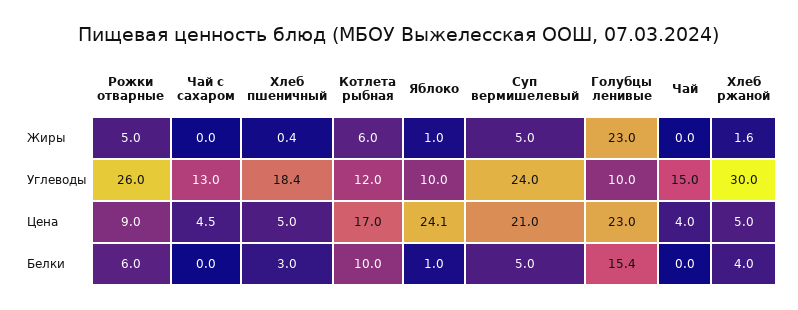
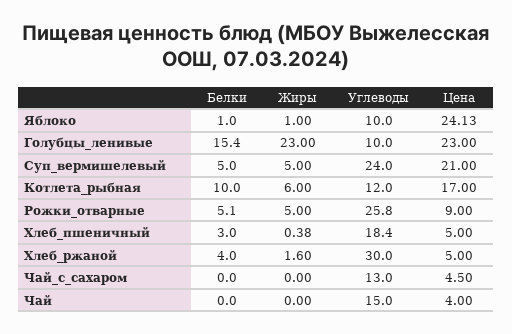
  {
    "Рожки отварные": {
      "Жиры": 5,
-     "Углеводы": 26,
+     "Углеводы": 25.8,
      "Цена": 9,
-     "Белки": 6
+     "Белки": 5.1
    },
    "Чай с сахаром": {
      "Жиры": 0,
      "Углеводы": 13,
      "Цена": 4.5,
      "Белки": 0
    },
    "Хлеб пшеничный": {
      "Жиры": 0.38,
      "Углеводы": 18.4,
      "Цена": 5,
      "Белки": 3
    },
    "Котлета рыбная": {
      "Жиры": 6,
      "Углеводы": 12,
      "Цена": 17,
      "Белки": 10
    },
    "Яблоко": {
      "Жиры": 1,
      "Углеводы": 10,
      "Цена": 24.13,
      "Белки": 1
    },
    "Суп вермишелевый": {
      "Жиры": 5,
      "Углеводы": 24,
      "Цена": 21,
      "Белки": 5
    },
    "Голубцы ленивые": {
      "Жиры": 23,
      "Углеводы": 10,
      "Цена": 23,
      "Белки": 15.4
    },
    "Чай": {
      "Жиры": 0,
      "Углеводы": 15,
      "Цена": 4,
      "Белки": 0
    },
    "Хлеб ржаной": {
      "Жиры": 1.6,
      "Углеводы": 30,
      "Цена": 5,
      "Белки": 4
    }
  }

